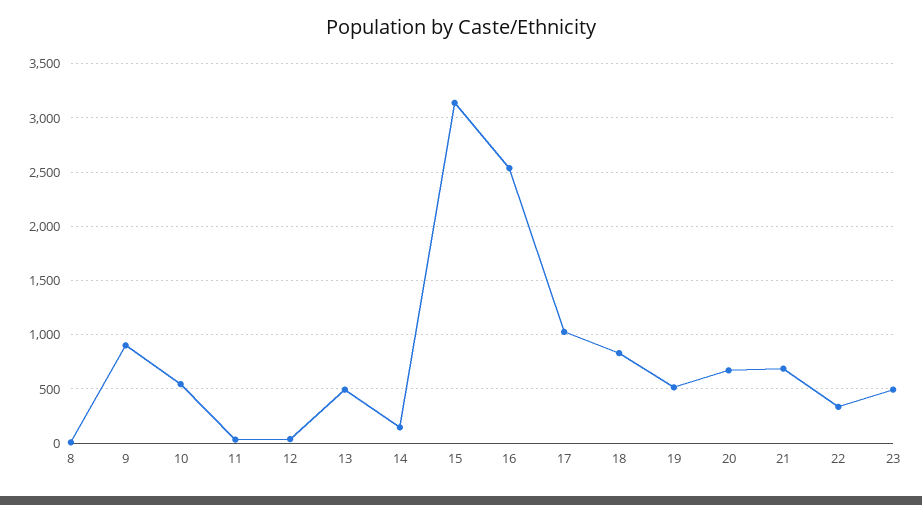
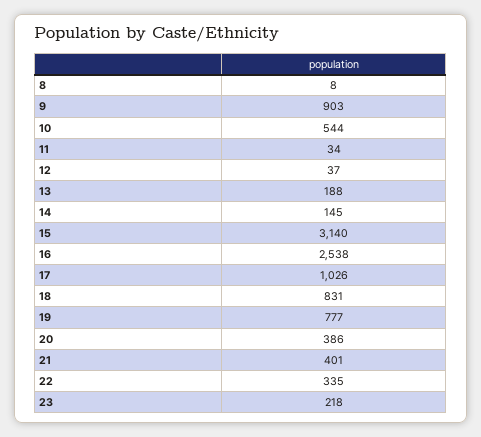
  {
    "8": 8,
    "9": 903,
    "10": 544,
    "11": 34,
    "12": 37,
-   "13": 500,
+   "13": 188,
    "14": 145,
    "15": 3140,
    "16": 2538,
    "17": 1026,
    "18": 831,
-   "19": 500,
+   "19": 777,
-   "20": 700,
+   "20": 386,
-   "21": 700,
+   "21": 401,
    "22": 335,
-   "23": 500
+   "23": 218
  }

